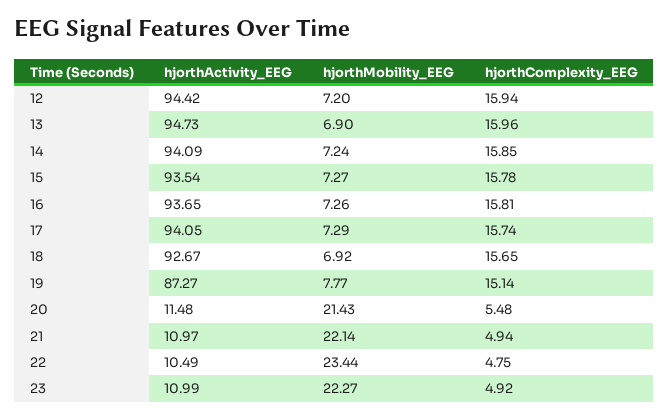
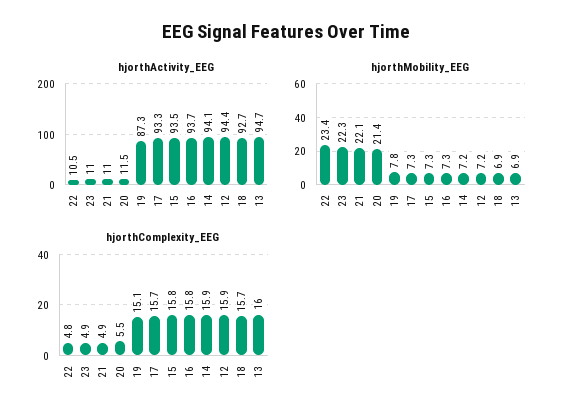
  {
    "hjorthActivity_EEG": {
      "12": 94.42,
      "13": 94.73,
      "14": 94.09,
      "15": 93.54,
      "16": 93.65,
-     "17": 94.05,
+     "17": 93.3,
      "18": 92.67,
      "19": 87.27,
      "20": 11.48,
      "21": 10.97,
      "22": 10.49,
      "23": 10.99
    },
    "hjorthMobility_EEG": {
      "12": 7.2,
      "13": 6.9,
      "14": 7.24,
      "15": 7.27,
      "16": 7.26,
      "17": 7.29,
      "18": 6.92,
      "19": 7.77,
      "20": 21.43,
      "21": 22.14,
      "22": 23.44,
      "23": 22.27
    },
    "hjorthComplexity_EEG": {
      "12": 15.94,
      "13": 15.96,
      "14": 15.85,
      "15": 15.78,
      "16": 15.81,
      "17": 15.74,
      "18": 15.65,
      "19": 15.14,
      "20": 5.48,
      "21": 4.94,
      "22": 4.75,
      "23": 4.92
    }
  }

